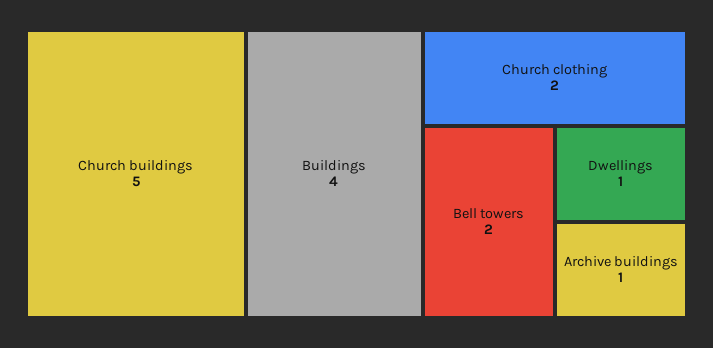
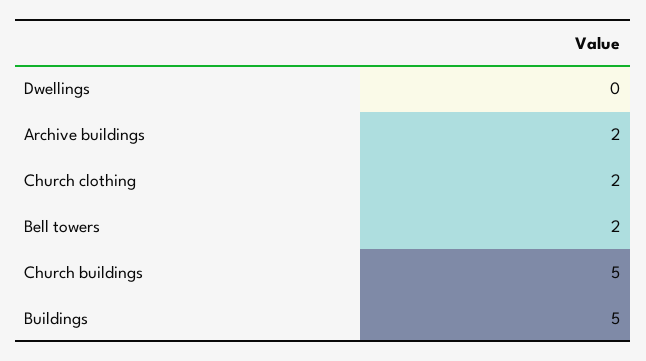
  {
    "Church buildings": 5,
-   "Buildings": 4,
+   "Buildings": 5,
    "Church clothing": 2,
    "Bell towers": 2,
-   "Dwellings": 1,
+   "Dwellings": 0,
-   "Archive buildings": 1
+   "Archive buildings": 2
  }

